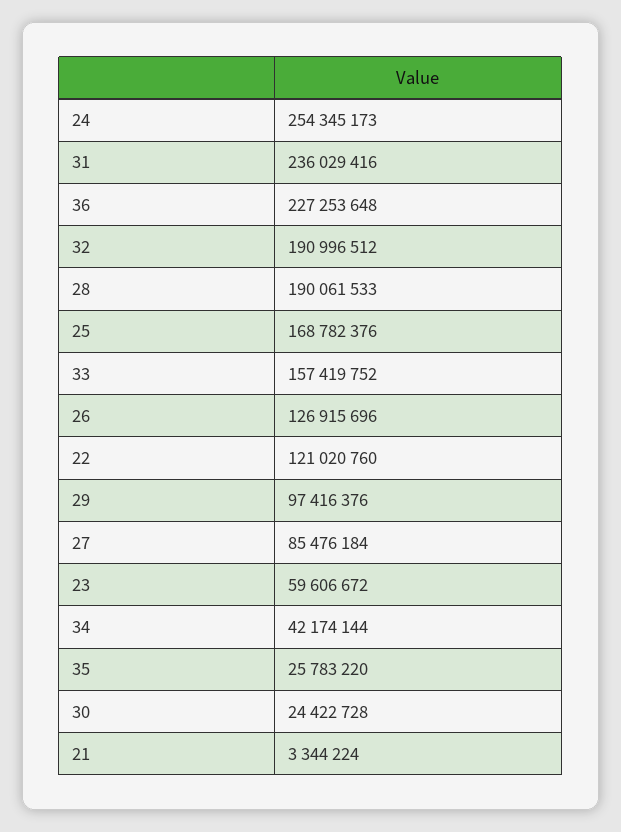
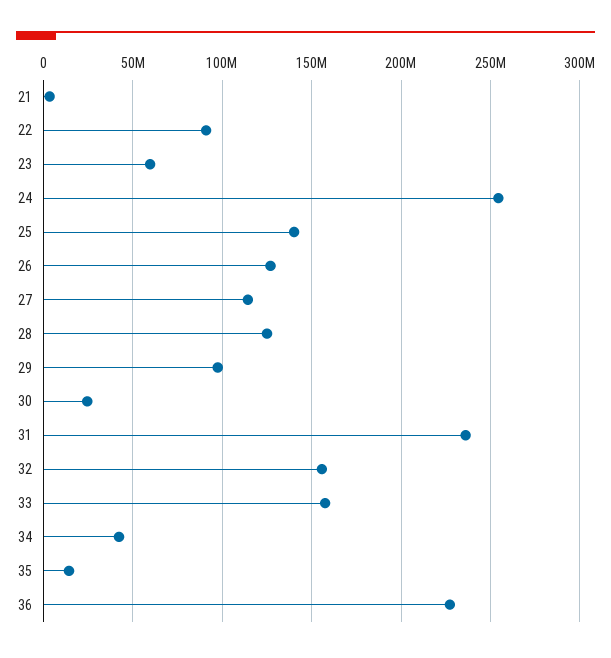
  {
    "24": 254345173,
    "31": 236029416,
    "36": 227253648,
-   "32": 190996512,
+   "32": 155000000,
-   "28": 190061533,
+   "28": 125000000,
-   "25": 168782376,
+   "25": 140000000,
    "33": 157419752,
    "26": 126915696,
-   "22": 121020760,
+   "22": 90000000,
    "29": 97416376,
-   "27": 85476184,
+   "27": 115000000,
    "23": 59606672,
    "34": 42174144,
-   "35": 25783220,
+   "35": 15000000,
    "30": 24422728,
    "21": 3344224
  }

